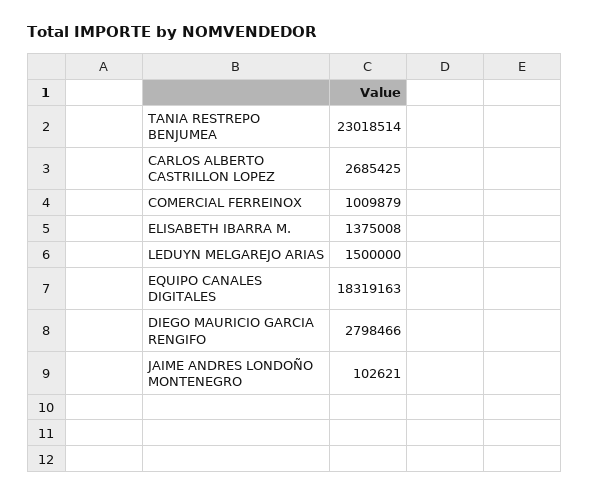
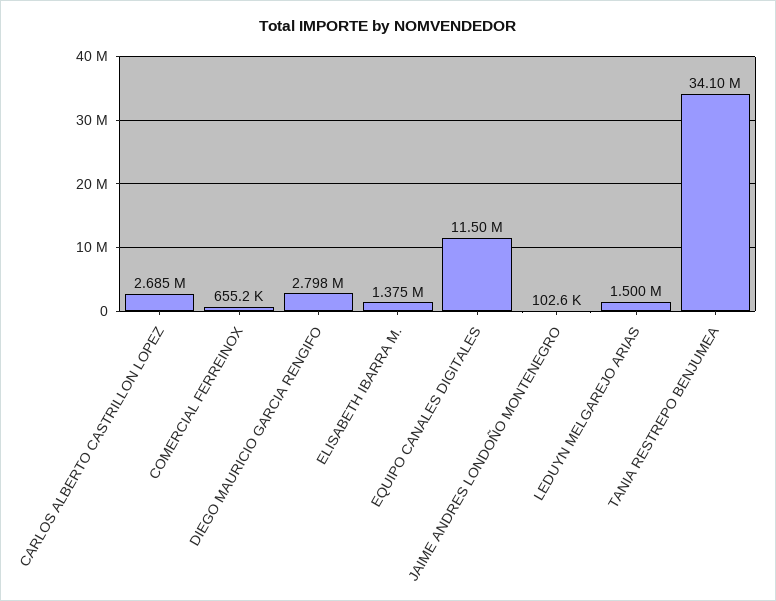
  {
-   "TANIA RESTREPO BENJUMEA": 23018514,
+   "TANIA RESTREPO BENJUMEA": 34100000,
    "CARLOS ALBERTO CASTRILLON LOPEZ": 2685425,
-   "COMERCIAL FERREINOX": 1009879,
+   "COMERCIAL FERREINOX": 655200,
    "ELISABETH IBARRA M.": 1375008,
    "LEDUYN MELGAREJO ARIAS": 1500000,
-   "EQUIPO CANALES DIGITALES": 18319163,
+   "EQUIPO CANALES DIGITALES": 11500000,
    "DIEGO MAURICIO GARCIA RENGIFO": 2798466,
    "JAIME ANDRES LONDOÑO MONTENEGRO": 102621
  }

